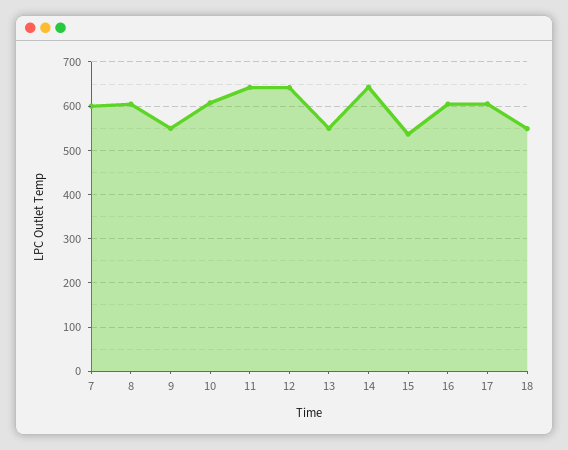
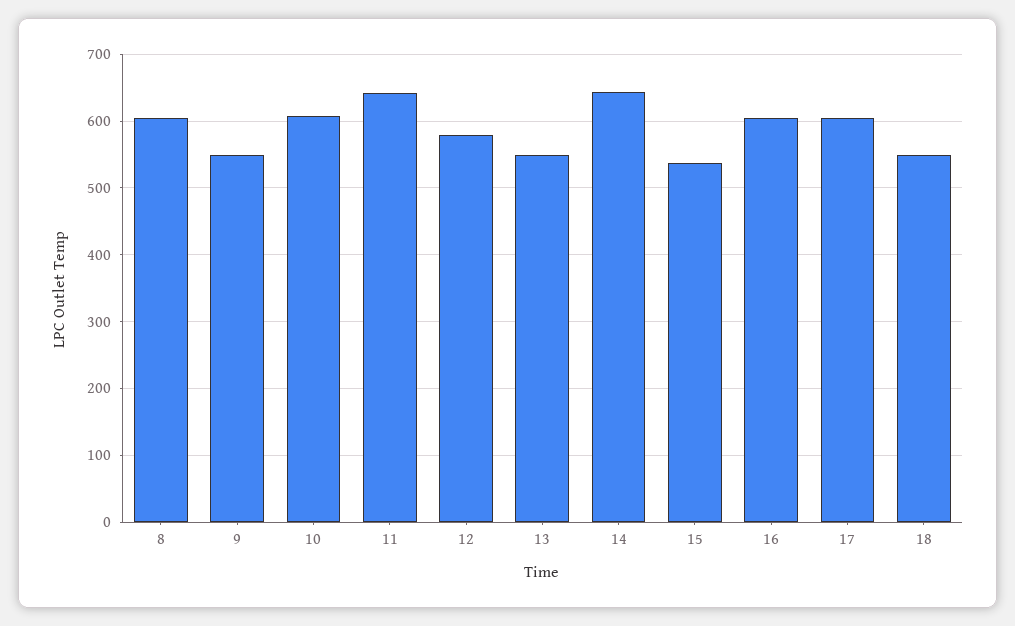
  {
-   "7": 600,
    "8": 600,
    "9": 550,
    "10": 610,
    "11": 640,
-   "12": 640,
+   "12": 580,
    "13": 550,
    "14": 640,
    "15": 540,
    "16": 600,
    "17": 610,
    "18": 550
  }

